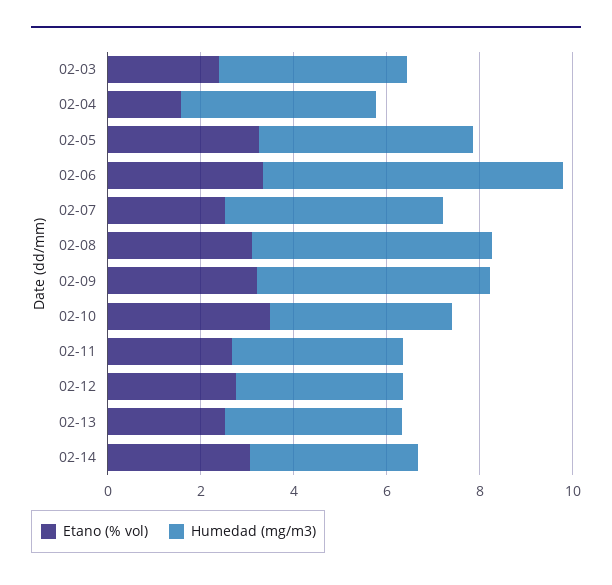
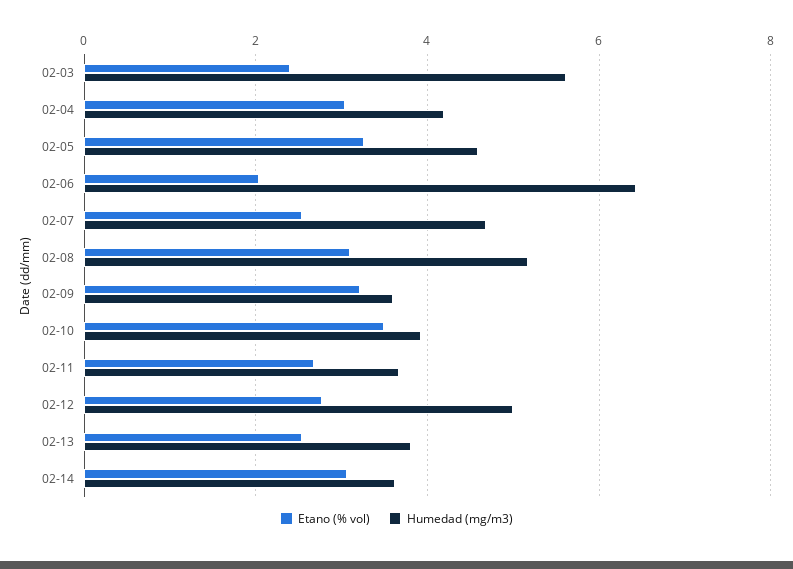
  {
    "Etano (% vol)": {
      "02-03": 2.4,
-     "02-04": 1.5,
+     "02-04": 3,
      "02-05": 3.2,
-     "02-06": 3.5,
+     "02-06": 2,
      "02-07": 2.6,
      "02-08": 3.2,
      "02-09": 3.2,
      "02-10": 3.4,
      "02-11": 2.6,
      "02-12": 2.8,
      "02-13": 2.6,
      "02-14": 3
    },
    "Humedad (mg/m3)": {
-     "02-03": 4,
+     "02-03": 5.6,
      "02-04": 4.2,
      "02-05": 4.6,
      "02-06": 6.4,
      "02-07": 4.6,
      "02-08": 5.2,
-     "02-09": 5,
+     "02-09": 3.6,
      "02-10": 4,
      "02-11": 3.6,
-     "02-12": 3.5,
+     "02-12": 5,
      "02-13": 3.8,
      "02-14": 3.6
    }
  }

